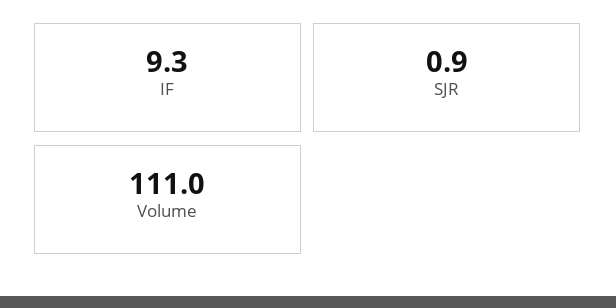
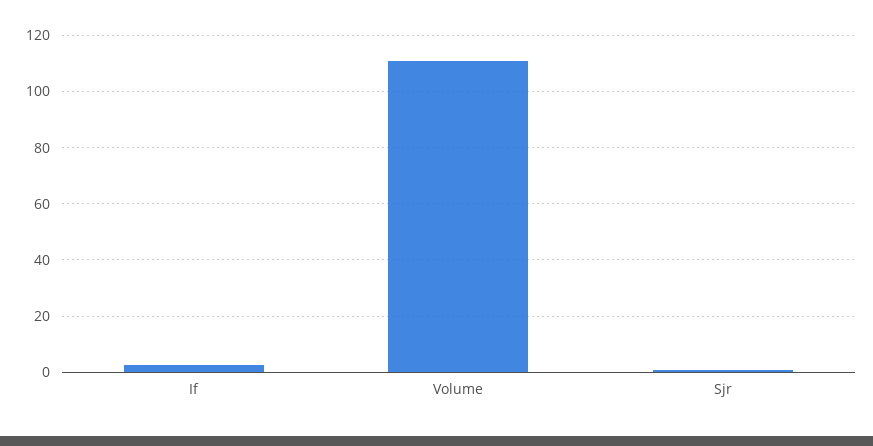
  {
-   "IF": 9.3,
+   "IF": 2.5,
    "SJR": 0.9,
    "Volume": 111
  }

